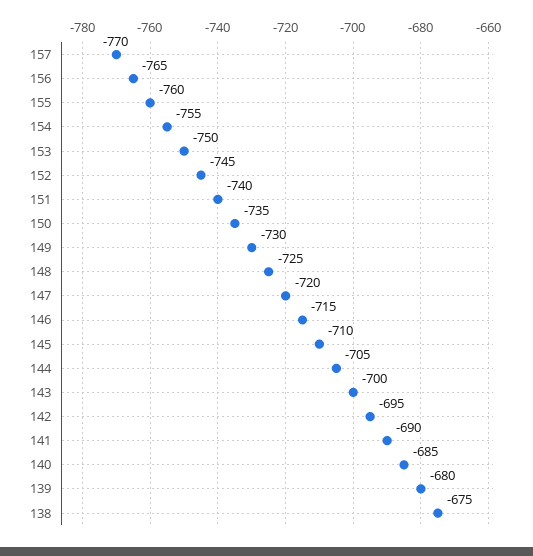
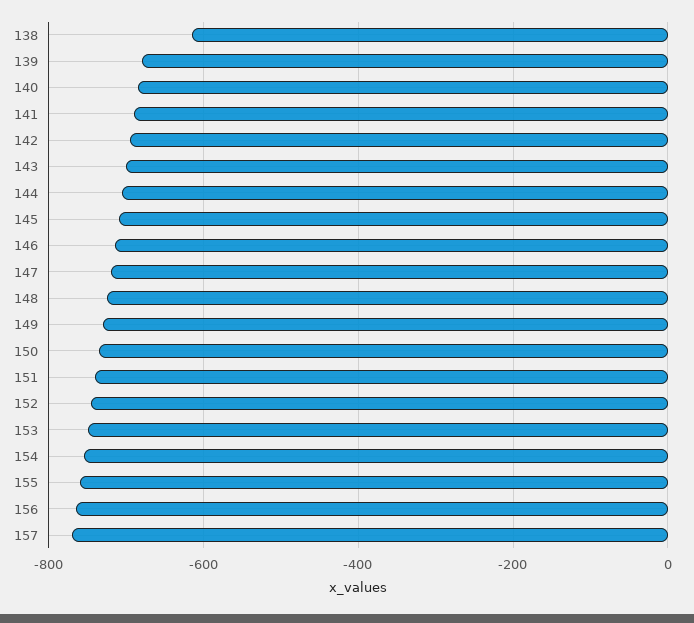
  {
    "157": -770,
    "156": -765,
    "155": -760,
    "154": -755,
    "153": -750,
    "152": -745,
    "151": -740,
    "150": -735,
    "149": -730,
    "148": -725,
    "147": -720,
    "146": -715,
    "145": -710,
    "144": -705,
    "143": -700,
    "142": -695,
    "141": -690,
    "140": -685,
    "139": -680,
-   "138": -675
+   "138": -620
  }

